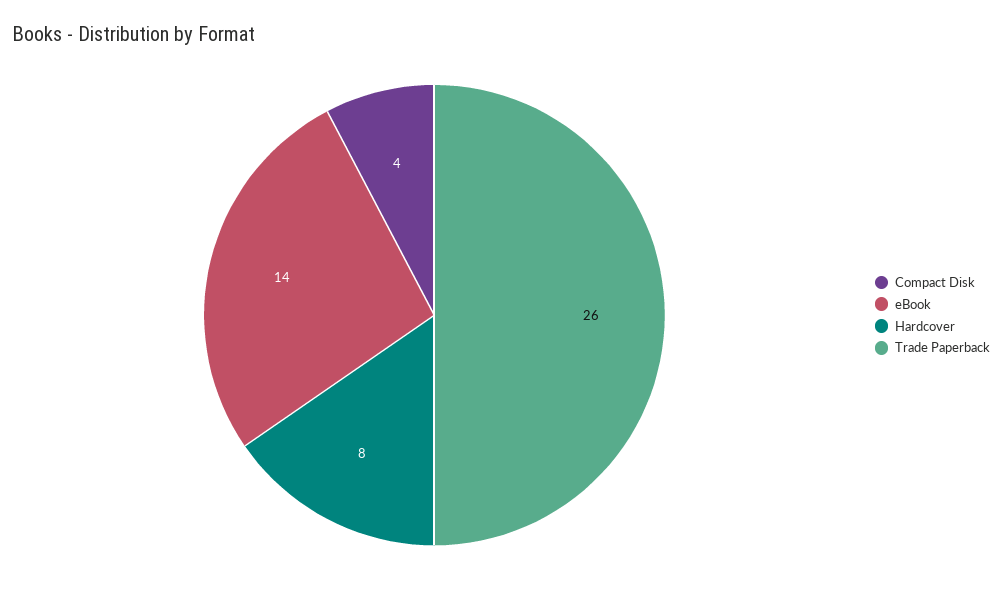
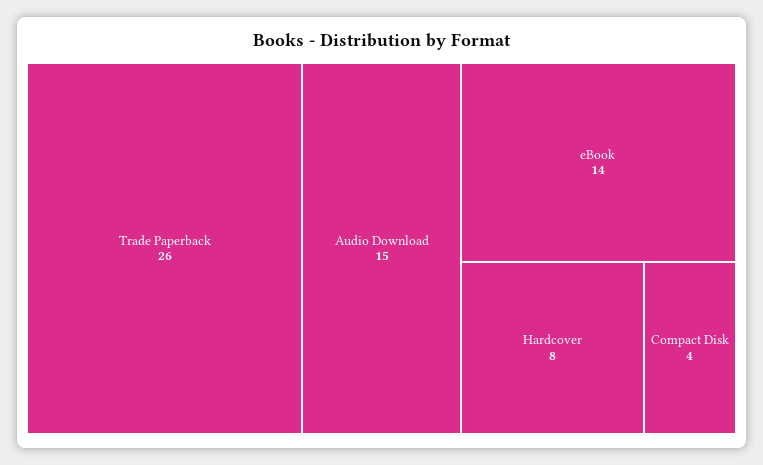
  {
    "Compact Disk": 4,
    "eBook": 14,
    "Hardcover": 8,
-   "Trade Paperback": 26
+   "Trade Paperback": 26,
+   "Audio Download": 15
  }

